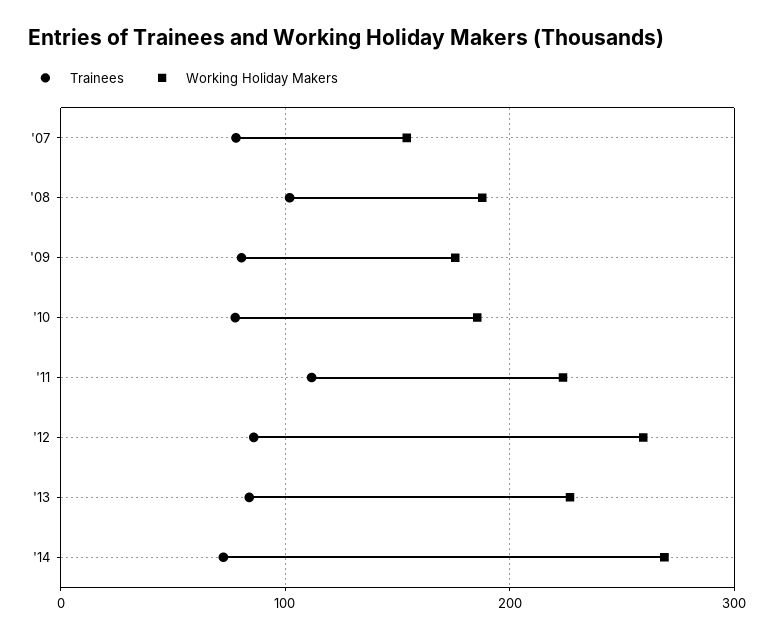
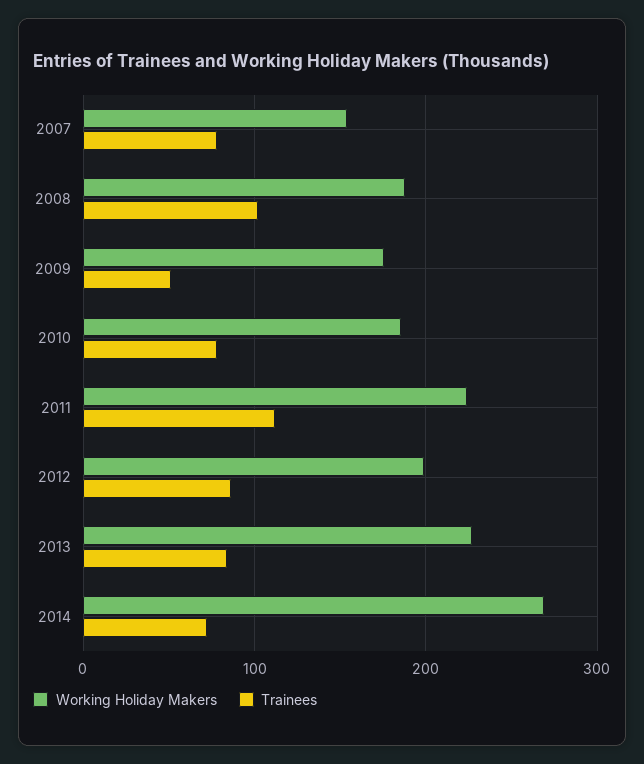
  {
    "Trainees": {
      "'07": 80,
      "'08": 100,
-     "'09": 80,
+     "'09": 50,
      "'10": 80,
      "'11": 110,
      "'12": 90,
      "'13": 80,
      "'14": 70
    },
    "Working Holiday Makers": {
      "'07": 150,
      "'08": 190,
      "'09": 180,
      "'10": 190,
      "'11": 220,
-     "'12": 260,
+     "'12": 200,
      "'13": 230,
      "'14": 270
    }
  }

